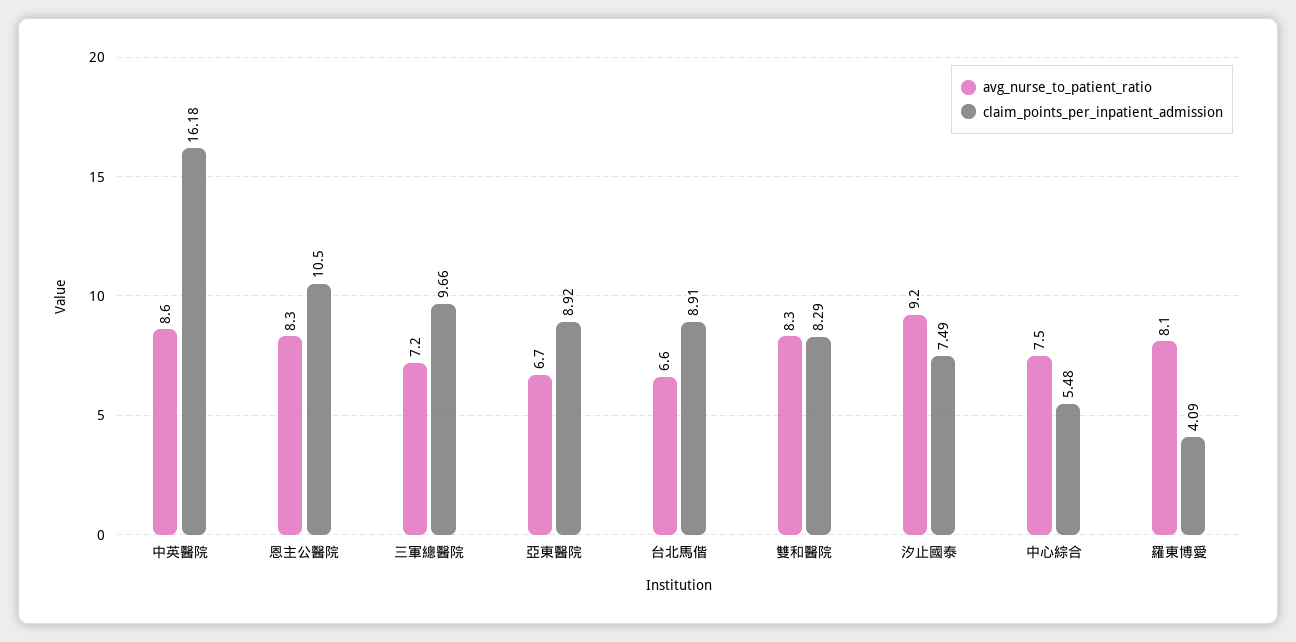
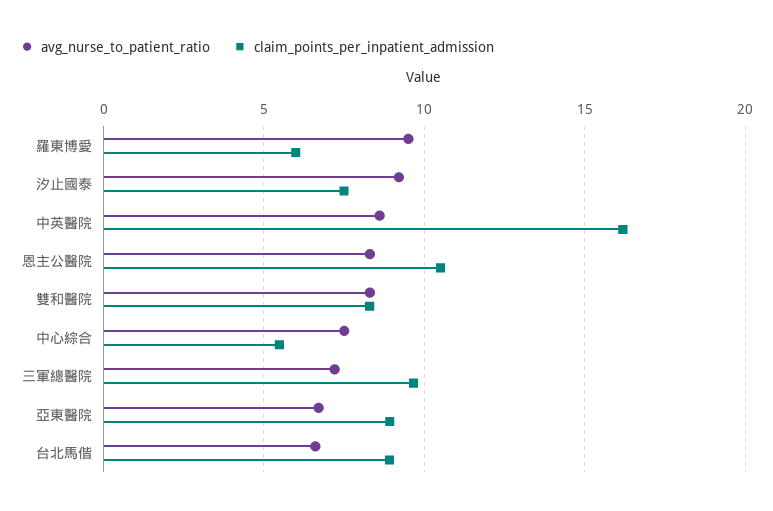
  {
    "avg_nurse_to_patient_ratio": {
      "中英醫院": 8.6,
      "恩主公醫院": 8.3,
      "三軍總醫院": 7.2,
      "亞東醫院": 6.7,
      "台北馬偕": 6.6,
      "雙和醫院": 8.3,
      "汐止國泰": 9.2,
      "中心綜合": 7.5,
-     "羅東博愛": 8.1
+     "羅東博愛": 9.5
    },
    "claim_points_per_inpatient_admission": {
      "中英醫院": 16.18,
      "恩主公醫院": 10.5,
      "三軍總醫院": 9.66,
      "亞東醫院": 8.92,
      "台北馬偕": 8.91,
      "雙和醫院": 8.29,
      "汐止國泰": 7.49,
      "中心綜合": 5.48,
-     "羅東博愛": 4.09
+     "羅東博愛": 6
    }
  }

